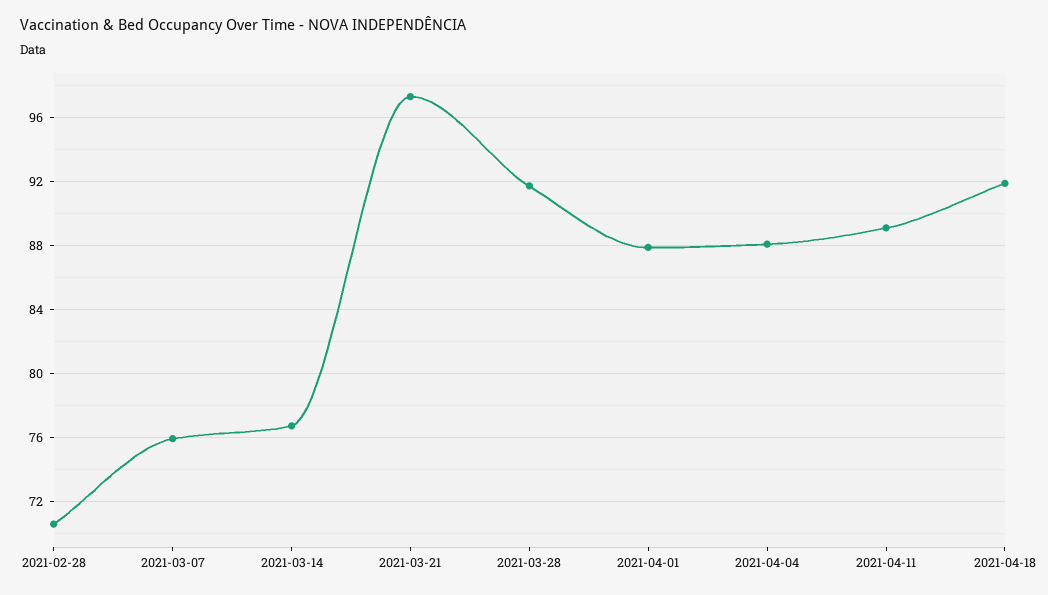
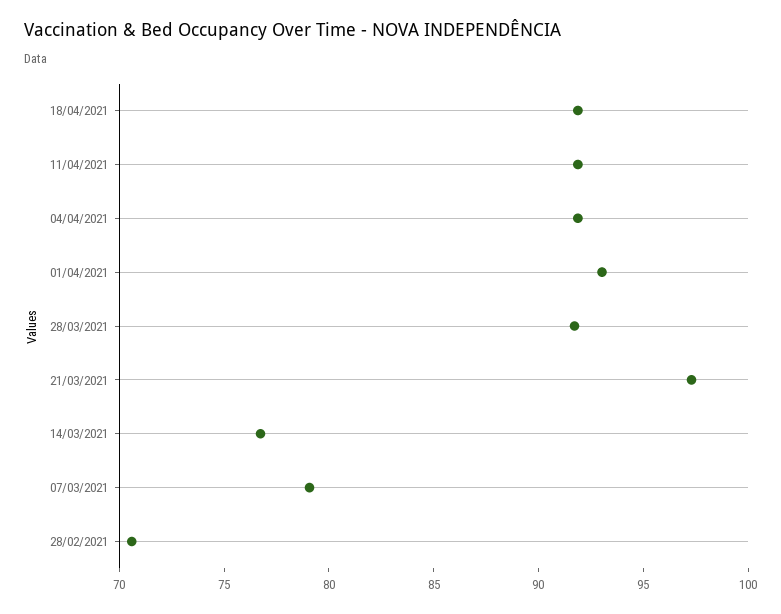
  {
    "2021-02-28": 70.5,
-   "2021-03-07": 76,
+   "2021-03-07": 79,
    "2021-03-14": 76.5,
    "2021-03-21": 97.5,
    "2021-03-28": 91.5,
-   "2021-04-01": 88,
+   "2021-04-01": 93,
-   "2021-04-04": 88,
+   "2021-04-04": 92,
-   "2021-04-11": 89,
+   "2021-04-11": 92,
    "2021-04-18": 92
  }

